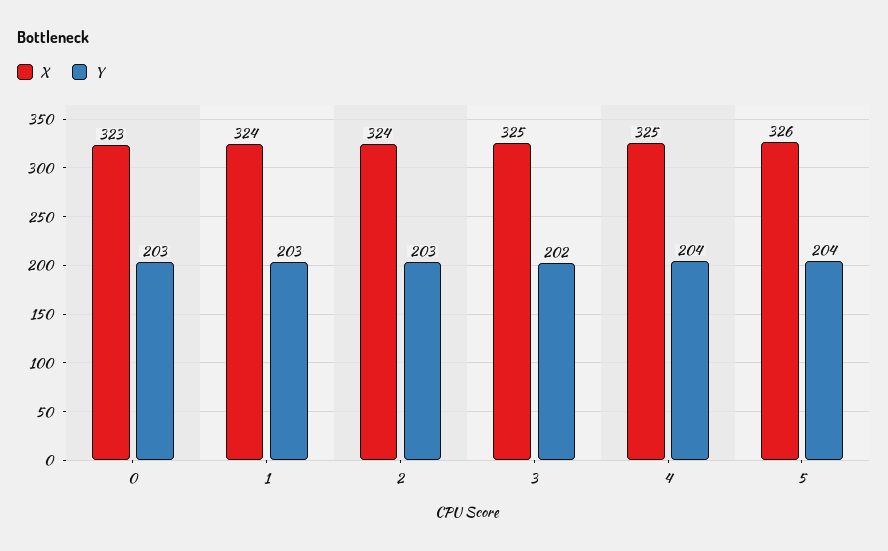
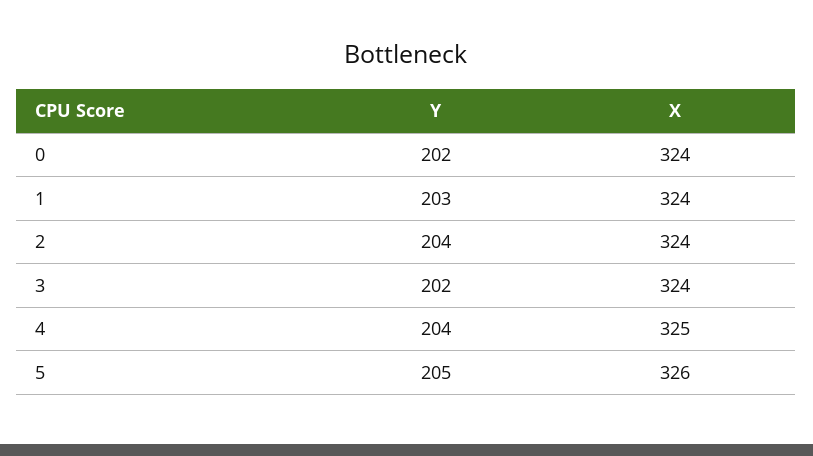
  {
    "X": {
-     "0": 323,
+     "0": 324,
      "1": 324,
      "2": 324,
-     "3": 325,
+     "3": 324,
      "4": 325,
      "5": 326
    },
    "Y": {
-     "0": 203,
+     "0": 202,
      "1": 203,
-     "2": 203,
+     "2": 204,
      "3": 202,
      "4": 204,
-     "5": 204
+     "5": 205
    }
  }

